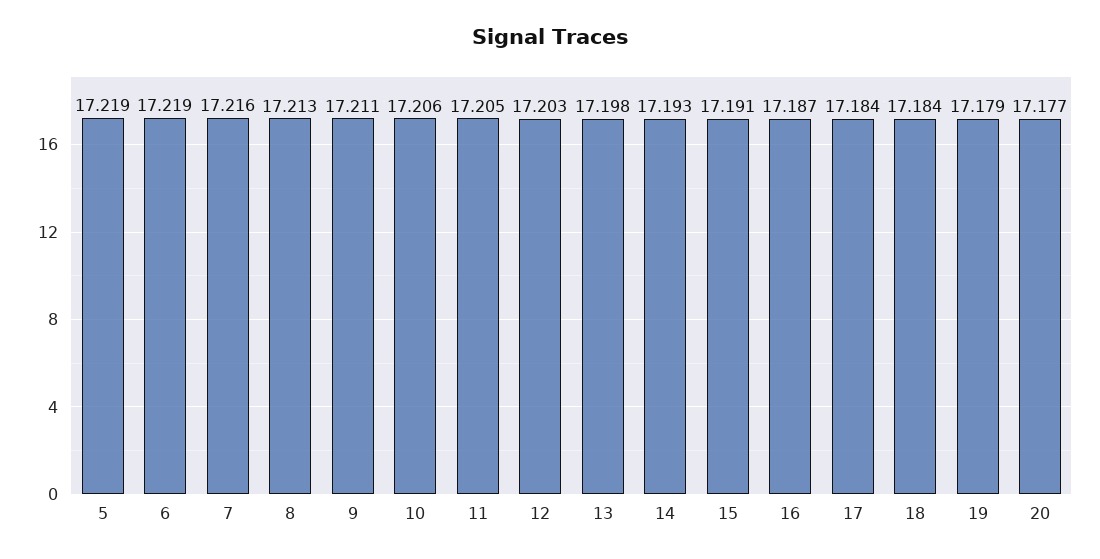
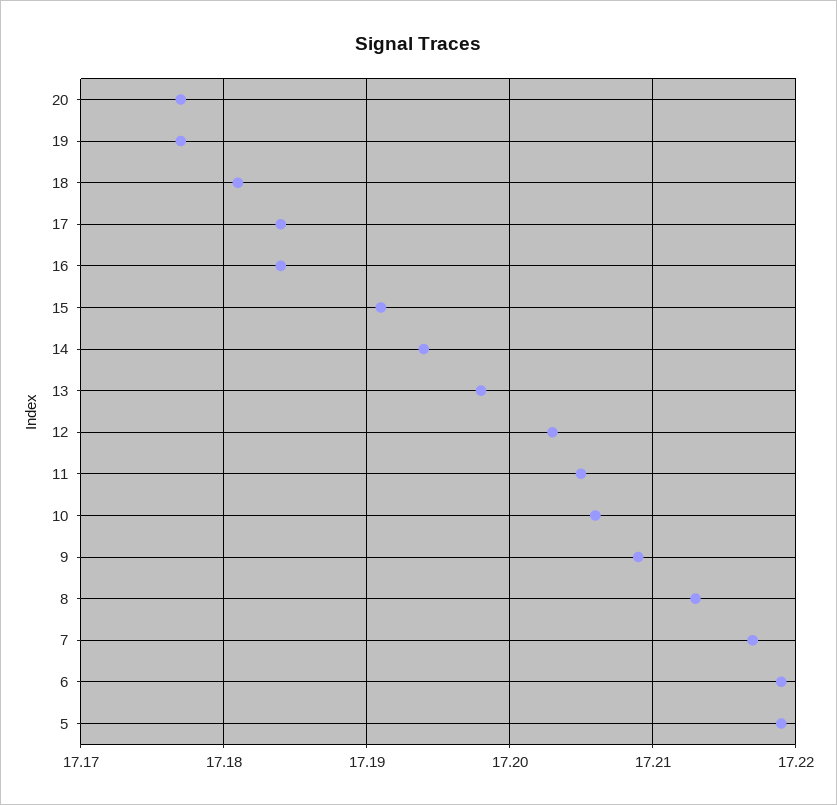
  {
    "5": 17.219,
    "6": 17.219,
-   "7": 17.216,
+   "7": 17.217,
    "8": 17.213,
-   "9": 17.211,
+   "9": 17.209,
    "10": 17.206,
    "11": 17.205,
    "12": 17.203,
    "13": 17.198,
-   "14": 17.193,
+   "14": 17.194,
    "15": 17.191,
-   "16": 17.187,
+   "16": 17.184,
    "17": 17.184,
-   "18": 17.184,
+   "18": 17.181,
-   "19": 17.179,
+   "19": 17.177,
    "20": 17.177
  }

